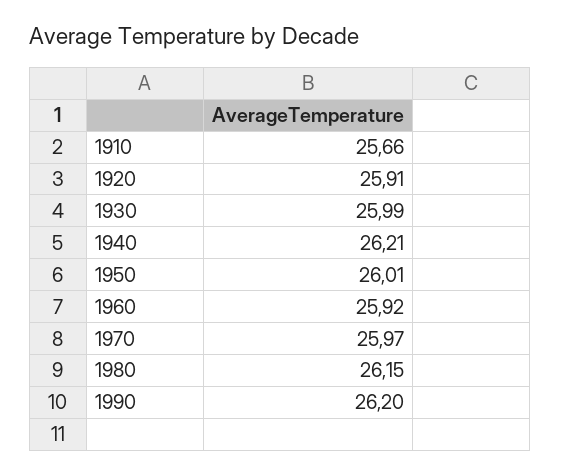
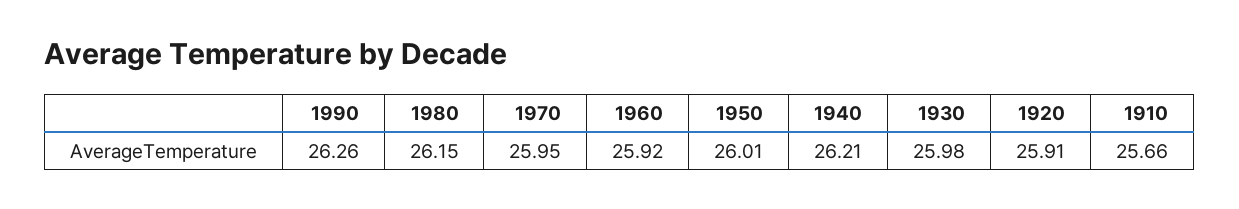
  {
    "1910": 25.66,
    "1920": 25.91,
-   "1930": 25.99,
+   "1930": 25.98,
    "1940": 26.21,
    "1950": 26.01,
    "1960": 25.92,
-   "1970": 25.97,
+   "1970": 25.95,
    "1980": 26.15,
-   "1990": 26.2
+   "1990": 26.26
  }

